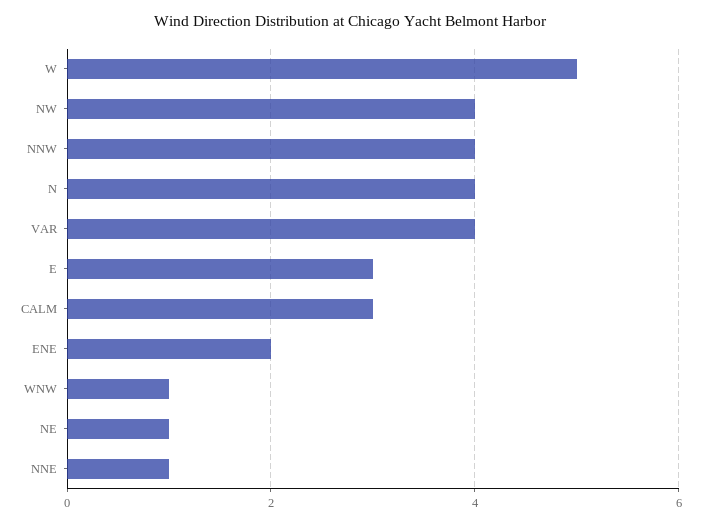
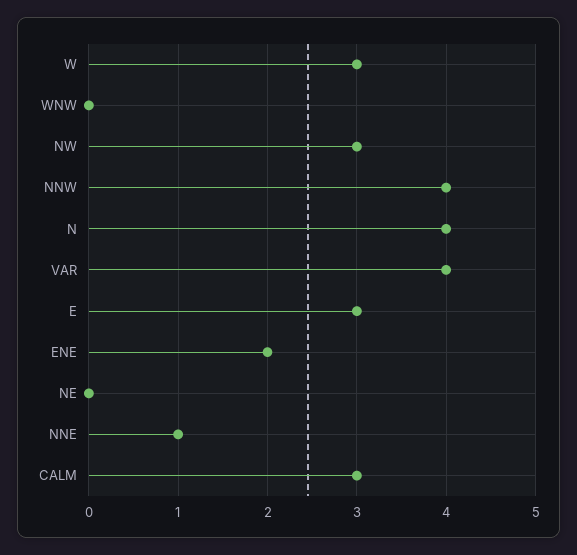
  {
-   "W": 5,
+   "W": 3,
-   "NW": 4,
+   "NW": 3,
    "NNW": 4,
    "N": 4,
    "VAR": 4,
    "E": 3,
    "CALM": 3,
    "ENE": 2,
-   "WNW": 1,
+   "WNW": 0,
-   "NE": 1,
+   "NE": 0,
    "NNE": 1
  }

